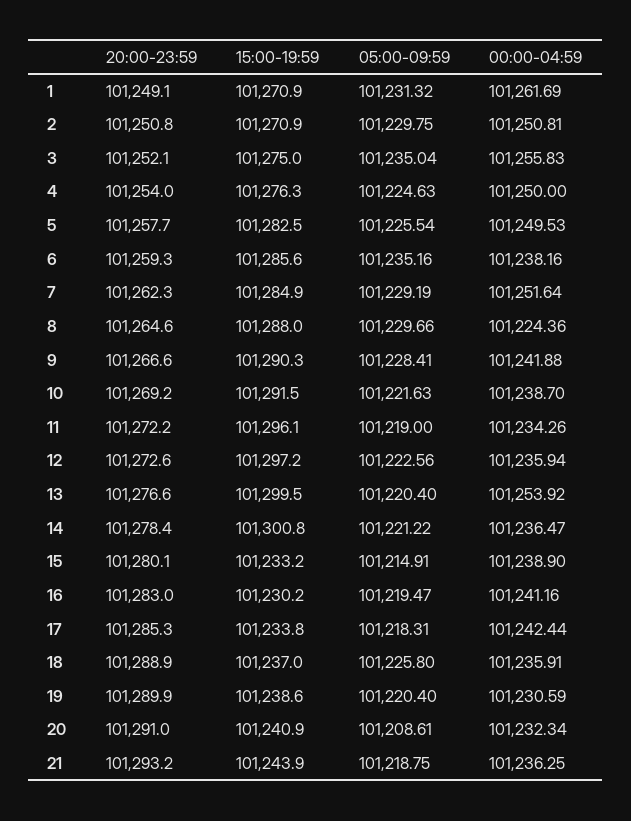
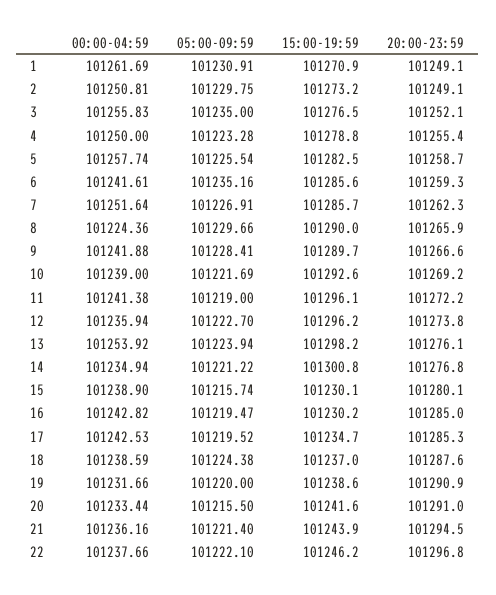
  {
    "20:00-23:59": {
      "1": 101249.1,
-     "2": 101250.8,
+     "2": 101249.1,
      "3": 101252.1,
-     "4": 101254,
+     "4": 101255.4,
-     "5": 101257.7,
+     "5": 101258.7,
      "6": 101259.3,
      "7": 101262.3,
-     "8": 101264.6,
+     "8": 101265.9,
      "9": 101266.6,
      "10": 101269.2,
      "11": 101272.2,
-     "12": 101272.6,
+     "12": 101273.8,
-     "13": 101276.6,
+     "13": 101276.1,
-     "14": 101278.4,
+     "14": 101276.8,
      "15": 101280.1,
-     "16": 101283,
+     "16": 101285,
      "17": 101285.3,
-     "18": 101288.9,
+     "18": 101287.6,
-     "19": 101289.9,
+     "19": 101290.9,
      "20": 101291,
-     "21": 101293.2
+     "21": 101294.5,
+     "22": 101296.8
    },
    "15:00-19:59": {
      "1": 101270.9,
-     "2": 101270.9,
+     "2": 101273.2,
-     "3": 101275,
+     "3": 101276.5,
-     "4": 101276.3,
+     "4": 101278.8,
      "5": 101282.5,
      "6": 101285.6,
-     "7": 101284.9,
+     "7": 101285.7,
-     "8": 101288,
+     "8": 101290,
-     "9": 101290.3,
+     "9": 101289.7,
-     "10": 101291.5,
+     "10": 101292.6,
      "11": 101296.1,
-     "12": 101297.2,
+     "12": 101296.2,
-     "13": 101299.5,
+     "13": 101298.2,
      "14": 101300.8,
-     "15": 101233.2,
+     "15": 101230.1,
      "16": 101230.2,
-     "17": 101233.8,
+     "17": 101234.7,
      "18": 101237,
      "19": 101238.6,
-     "20": 101240.9,
+     "20": 101241.6,
-     "21": 101243.9
+     "21": 101243.9,
+     "22": 101246.2
    },
    "05:00-09:59": {
-     "1": 101231.32,
+     "1": 101230.91,
      "2": 101229.75,
-     "3": 101235.04,
+     "3": 101235,
-     "4": 101224.63,
+     "4": 101223.28,
      "5": 101225.54,
      "6": 101235.16,
-     "7": 101229.19,
+     "7": 101226.91,
      "8": 101229.66,
      "9": 101228.41,
-     "10": 101221.63,
+     "10": 101221.69,
      "11": 101219,
-     "12": 101222.56,
+     "12": 101222.7,
-     "13": 101220.4,
+     "13": 101223.94,
      "14": 101221.22,
-     "15": 101214.91,
+     "15": 101215.74,
      "16": 101219.47,
-     "17": 101218.31,
+     "17": 101219.52,
-     "18": 101225.8,
+     "18": 101224.38,
-     "19": 101220.4,
+     "19": 101220,
-     "20": 101208.61,
+     "20": 101215.5,
-     "21": 101218.75
+     "21": 101221.4,
+     "22": 101222.1
    },
    "00:00-04:59": {
      "1": 101261.69,
      "2": 101250.81,
      "3": 101255.83,
      "4": 101250,
-     "5": 101249.53,
+     "5": 101257.74,
-     "6": 101238.16,
+     "6": 101241.61,
      "7": 101251.64,
      "8": 101224.36,
      "9": 101241.88,
-     "10": 101238.7,
+     "10": 101239,
-     "11": 101234.26,
+     "11": 101241.38,
      "12": 101235.94,
      "13": 101253.92,
-     "14": 101236.47,
+     "14": 101234.94,
      "15": 101238.9,
-     "16": 101241.16,
+     "16": 101242.82,
-     "17": 101242.44,
+     "17": 101242.53,
-     "18": 101235.91,
+     "18": 101238.59,
-     "19": 101230.59,
+     "19": 101231.66,
-     "20": 101232.34,
+     "20": 101233.44,
-     "21": 101236.25
+     "21": 101236.16,
+     "22": 101237.66
    }
  }

